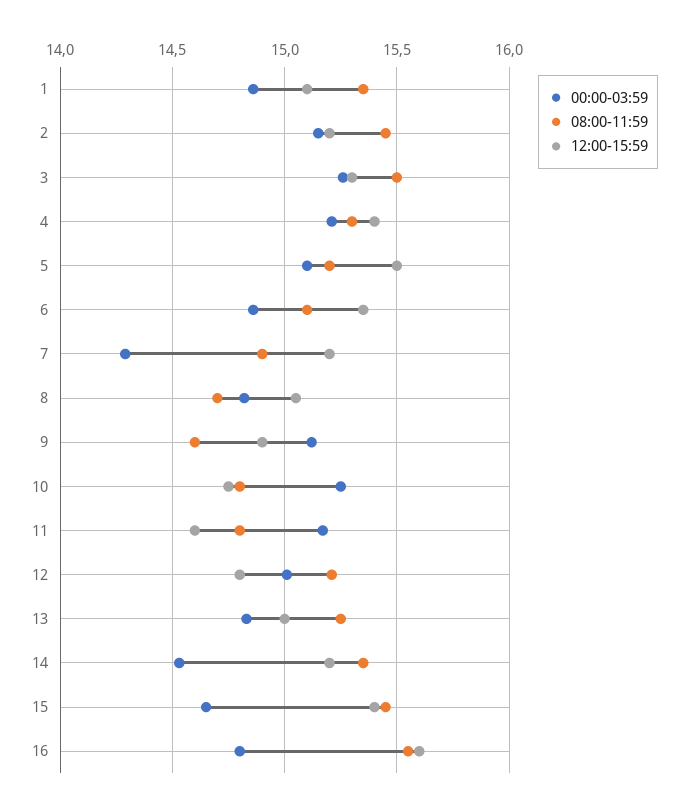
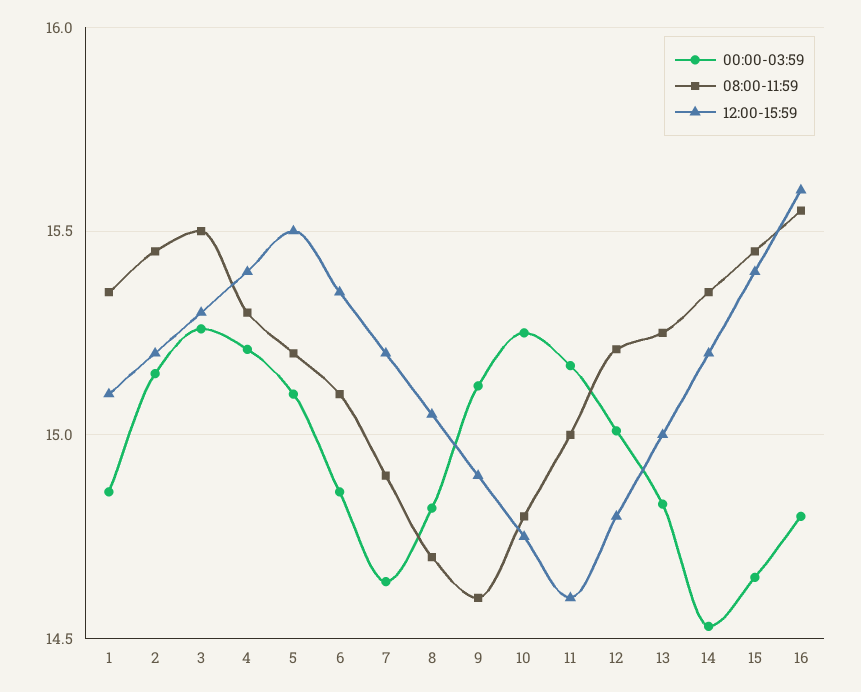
  {
    "00:00-03:59": {
      "1": 14.85,
      "2": 15.15,
      "3": 15.25,
      "4": 15.2,
      "5": 15.1,
      "6": 14.85,
-     "7": 14.3,
+     "7": 14.65,
      "8": 14.8,
      "9": 15.1,
      "10": 15.25,
      "11": 15.15,
      "12": 15,
      "13": 14.85,
      "14": 14.55,
      "15": 14.65,
      "16": 14.8
    },
    "08:00-11:59": {
      "1": 15.35,
      "2": 15.45,
      "3": 15.5,
      "4": 15.3,
      "5": 15.2,
      "6": 15.1,
      "7": 14.9,
      "8": 14.7,
      "9": 14.6,
      "10": 14.8,
-     "11": 14.8,
+     "11": 15,
      "12": 15.2,
      "13": 15.25,
      "14": 15.35,
      "15": 15.45,
      "16": 15.55
    },
    "12:00-15:59": {
      "1": 15.1,
      "2": 15.2,
      "3": 15.3,
      "4": 15.4,
      "5": 15.5,
      "6": 15.35,
      "7": 15.2,
      "8": 15.05,
      "9": 14.9,
      "10": 14.75,
      "11": 14.6,
      "12": 14.8,
      "13": 15,
      "14": 15.2,
      "15": 15.4,
      "16": 15.6
    }
  }

